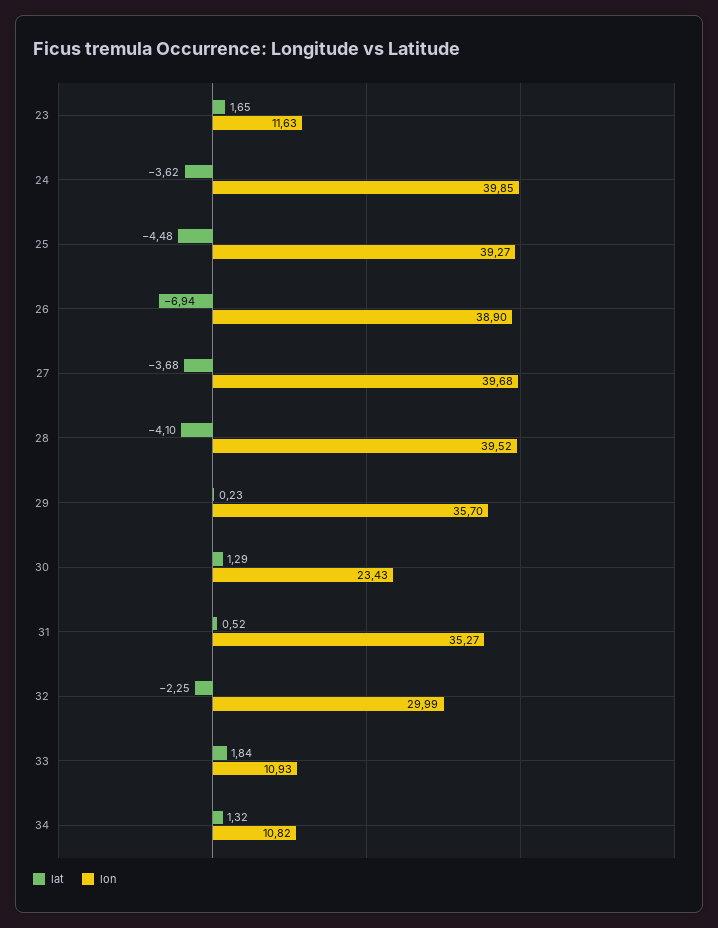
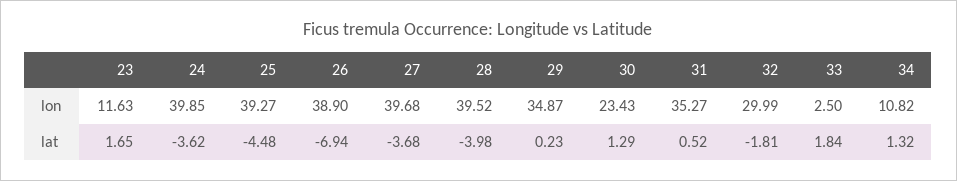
  {
    "lat": {
      "23": 1.65,
      "24": -3.62,
      "25": -4.48,
      "26": -6.94,
      "27": -3.68,
-     "28": -4.1,
+     "28": -3.98,
      "29": 0.23,
      "30": 1.29,
      "31": 0.52,
-     "32": -2.25,
+     "32": -1.81,
      "33": 1.84,
      "34": 1.32
    },
    "lon": {
      "23": 11.63,
      "24": 39.85,
      "25": 39.27,
      "26": 38.9,
      "27": 39.68,
      "28": 39.52,
-     "29": 35.7,
+     "29": 34.87,
      "30": 23.43,
      "31": 35.27,
      "32": 29.99,
-     "33": 10.93,
+     "33": 2.5,
      "34": 10.82
    }
  }

